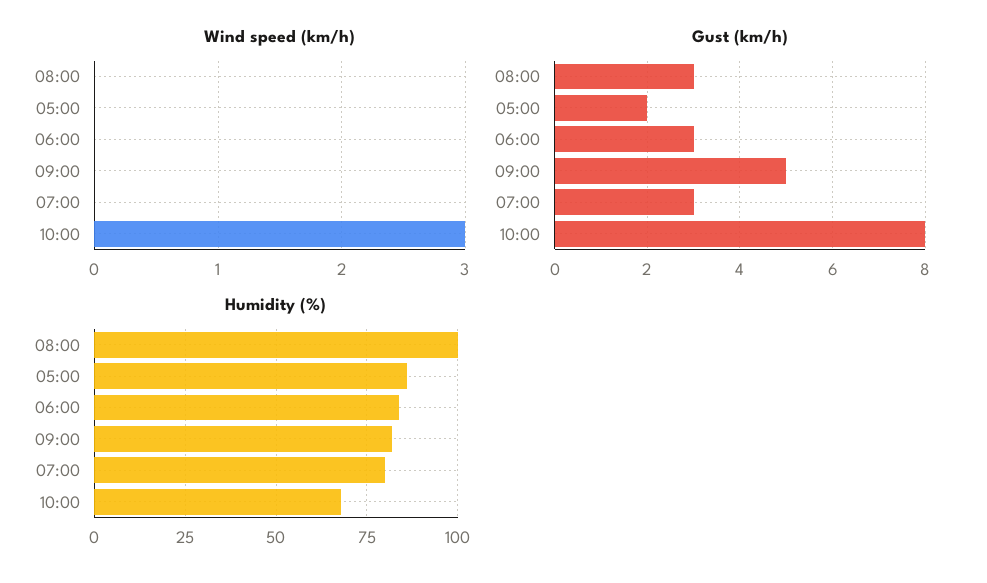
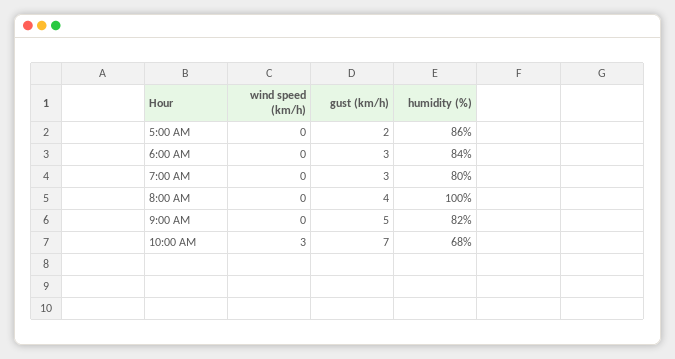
  {
    "Wind speed (km/h)": {
      "08:00": 0,
      "05:00": 0,
      "06:00": 0,
      "09:00": 0,
      "07:00": 0,
      "10:00": 3
    },
    "Gust (km/h)": {
-     "08:00": 3,
+     "08:00": 4,
      "05:00": 2,
      "06:00": 3,
      "09:00": 5,
      "07:00": 3,
-     "10:00": 8
+     "10:00": 7
    },
    "Humidity (%)": {
      "08:00": 100,
      "05:00": 86,
      "06:00": 84,
      "09:00": 82,
      "07:00": 80,
      "10:00": 68
    }
  }

